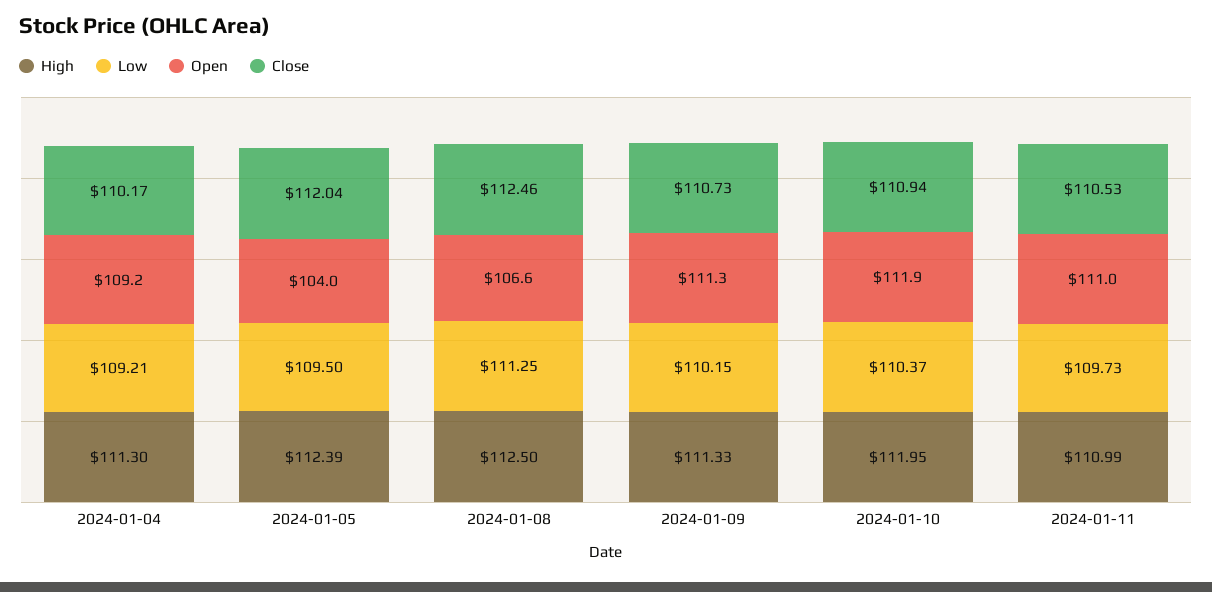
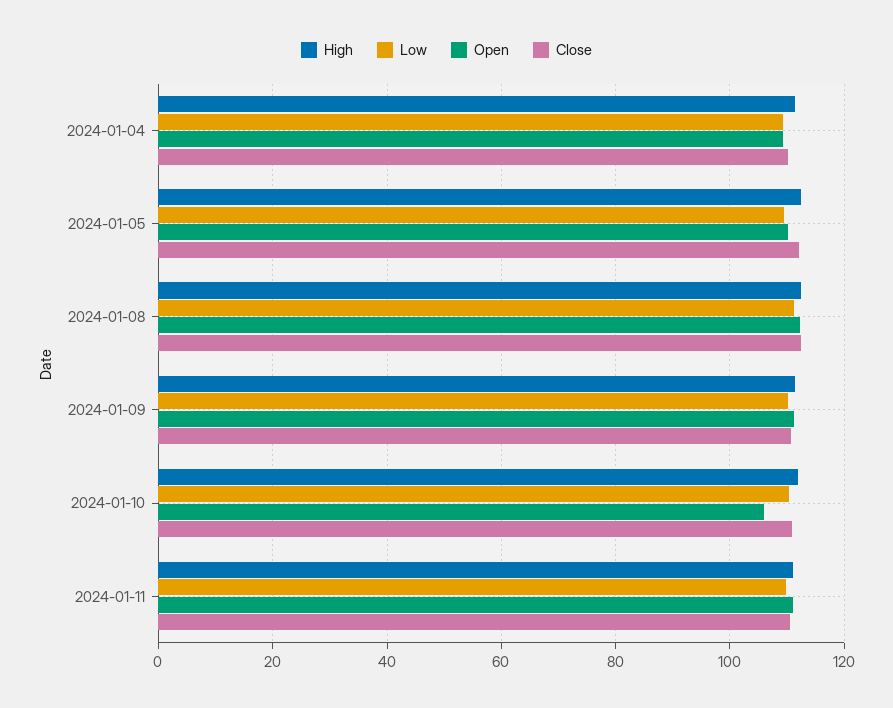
  {
    "High": {
      "2024-01-04": 111.3,
      "2024-01-05": 112.39,
      "2024-01-08": 112.5,
      "2024-01-09": 111.33,
      "2024-01-10": 111.95,
      "2024-01-11": 110.99
    },
    "Low": {
      "2024-01-04": 109.21,
      "2024-01-05": 109.5,
      "2024-01-08": 111.25,
      "2024-01-09": 110.15,
      "2024-01-10": 110.37,
      "2024-01-11": 109.73
    },
    "Open": {
      "2024-01-04": 109.2,
-     "2024-01-05": 104,
+     "2024-01-05": 110,
-     "2024-01-08": 106.6,
+     "2024-01-08": 112,
      "2024-01-09": 111.3,
-     "2024-01-10": 111.9,
+     "2024-01-10": 106,
      "2024-01-11": 111
    },
    "Close": {
      "2024-01-04": 110.17,
      "2024-01-05": 112.04,
      "2024-01-08": 112.46,
      "2024-01-09": 110.73,
      "2024-01-10": 110.94,
      "2024-01-11": 110.53
    }
  }

